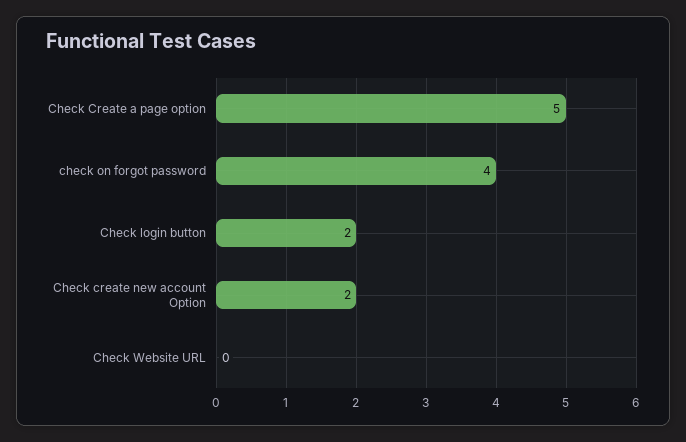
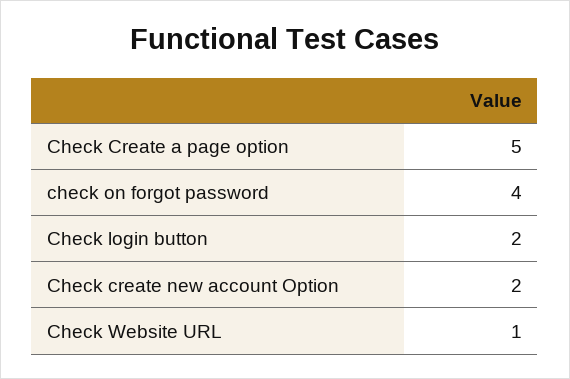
  {
    "Check Create a page option": 5,
    "check on forgot password": 4,
    "Check login button": 2,
    "Check create new account Option": 2,
-   "Check Website URL": 0
+   "Check Website URL": 1
  }

